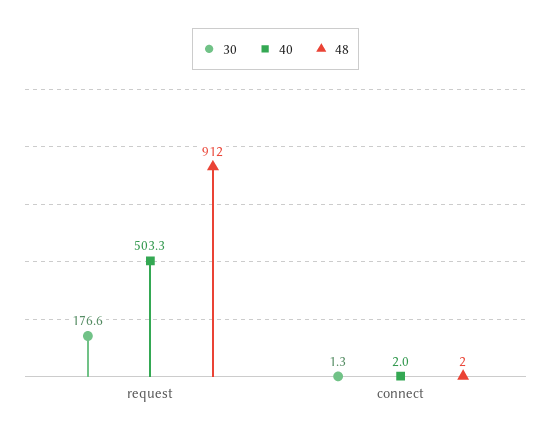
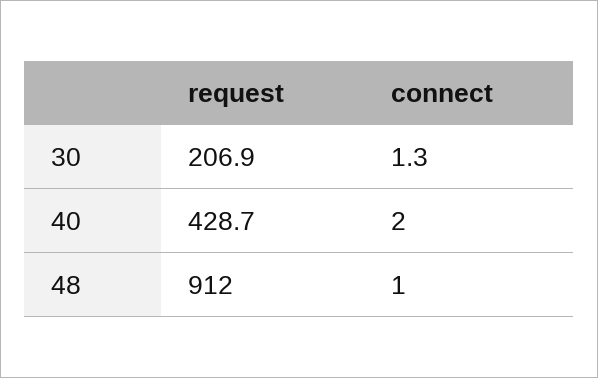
  {
    "30": {
-     "request": 176.6,
+     "request": 206.9,
      "connect": 1.3
    },
    "40": {
-     "request": 503.3,
+     "request": 428.7,
      "connect": 2
    },
    "48": {
      "request": 912,
-     "connect": 2
+     "connect": 1
    }
  }

